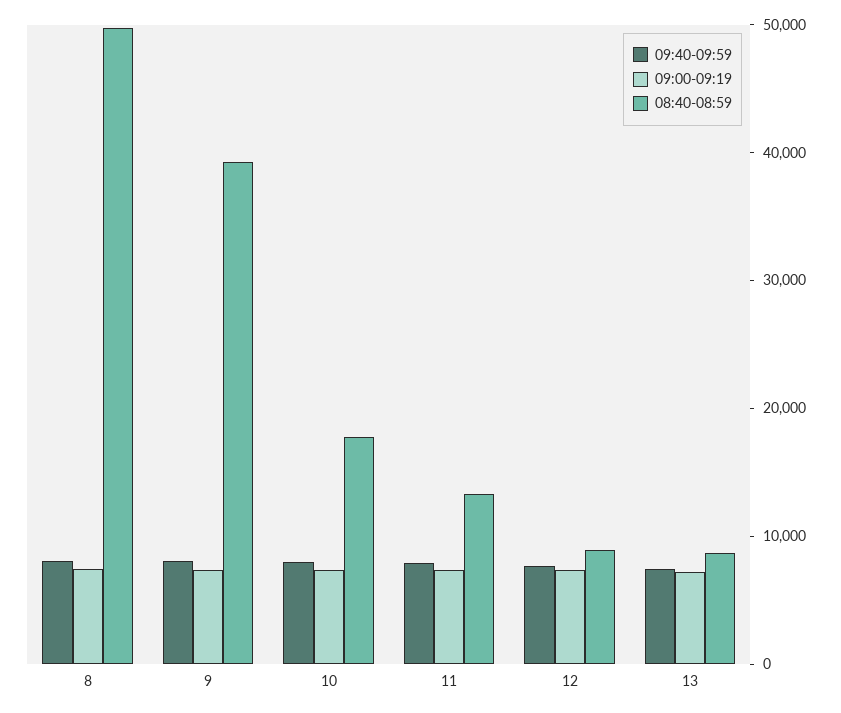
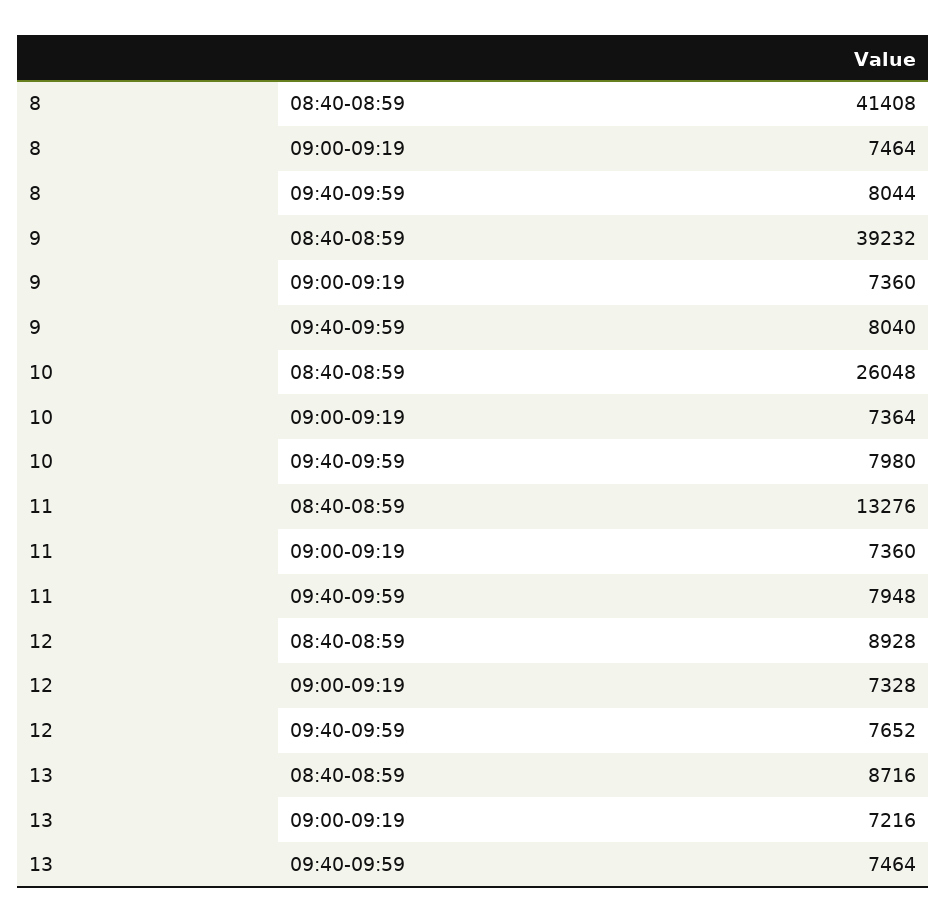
  {
    "09:40-09:59": {
      "8": 8044,
      "9": 8040,
      "10": 7980,
      "11": 7948,
      "12": 7652,
      "13": 7464
    },
    "09:00-09:19": {
      "8": 7464,
      "9": 7360,
      "10": 7364,
      "11": 7360,
      "12": 7328,
      "13": 7216
    },
    "08:40-08:59": {
-     "8": 50000,
+     "8": 41408,
      "9": 39232,
-     "10": 18000,
+     "10": 26048,
      "11": 13276,
      "12": 8928,
      "13": 8716
    }
  }

